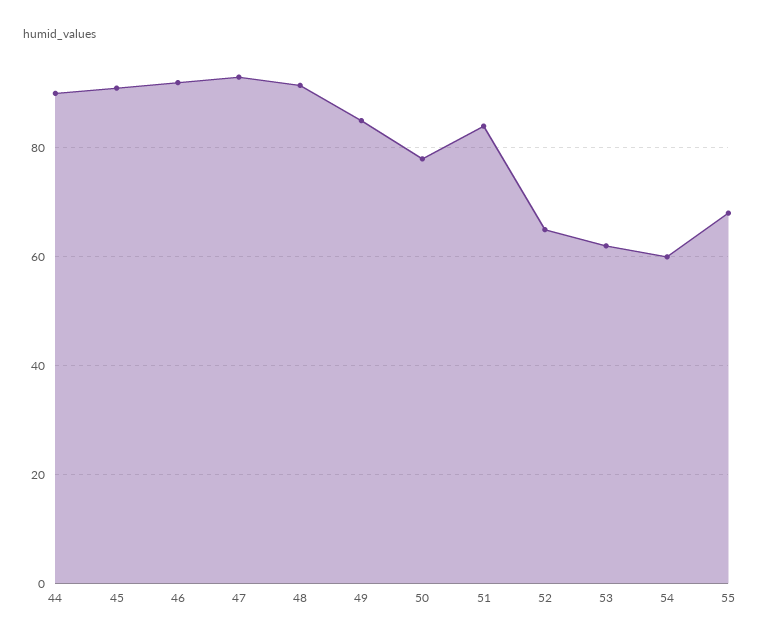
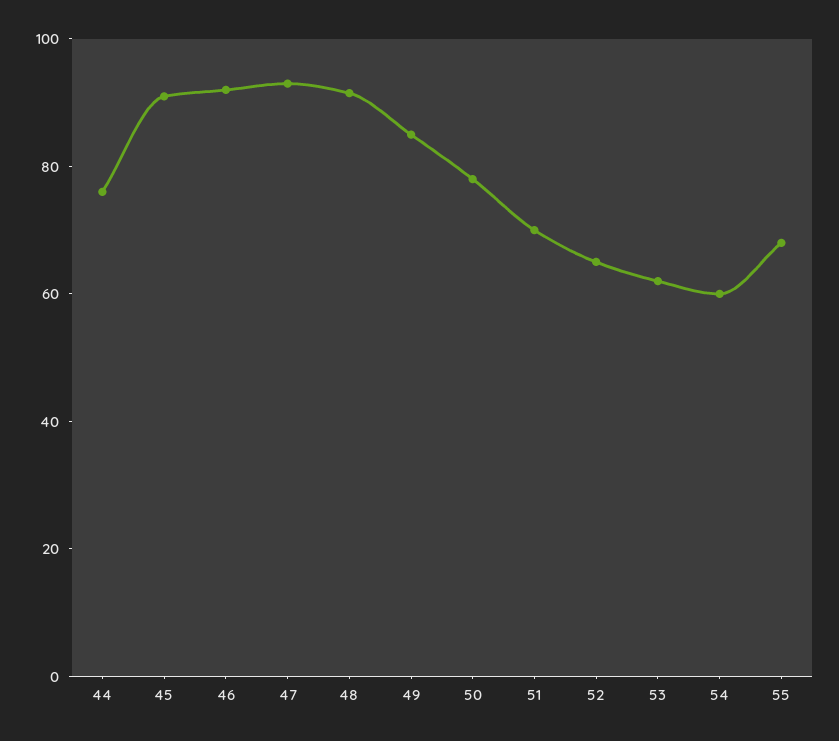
  {
-   "44": 90,
+   "44": 75,
    "45": 92,
    "46": 92,
    "47": 94,
    "48": 92,
    "49": 86,
    "50": 78,
-   "51": 84,
+   "51": 70,
    "52": 66,
    "53": 62,
    "54": 60,
    "55": 68
  }

